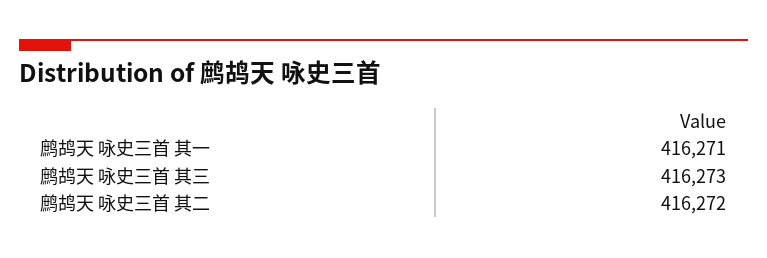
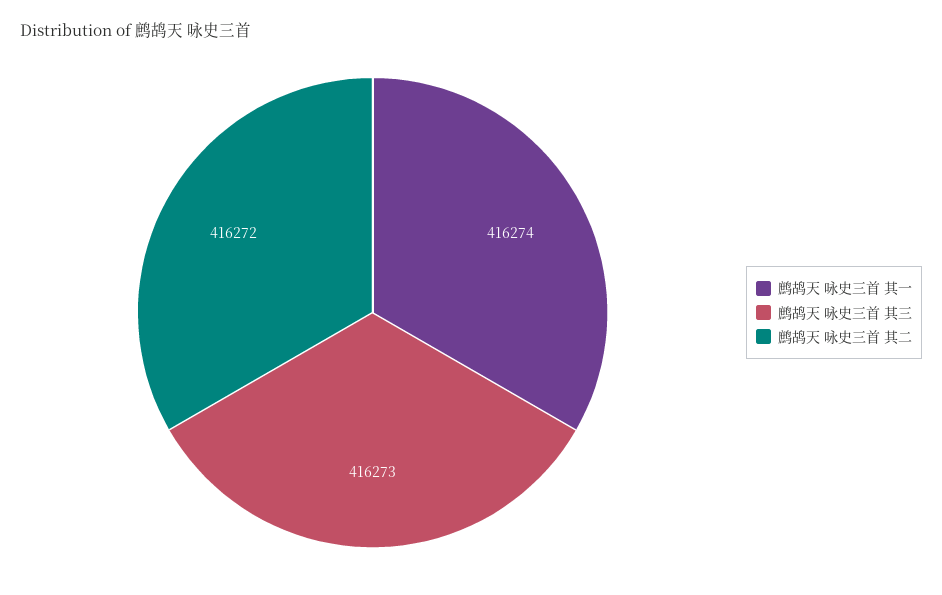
  {
-   "鹧鸪天 咏史三首 其一": 416271,
+   "鹧鸪天 咏史三首 其一": 416274,
    "鹧鸪天 咏史三首 其三": 416273,
    "鹧鸪天 咏史三首 其二": 416272
  }

